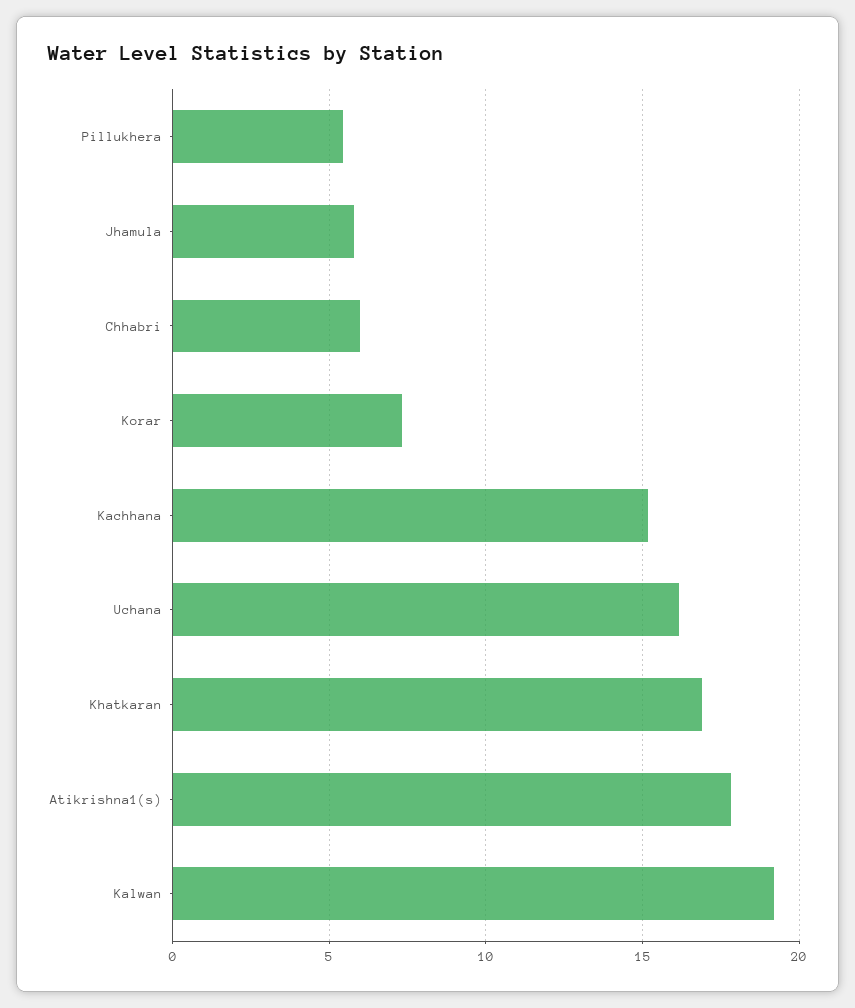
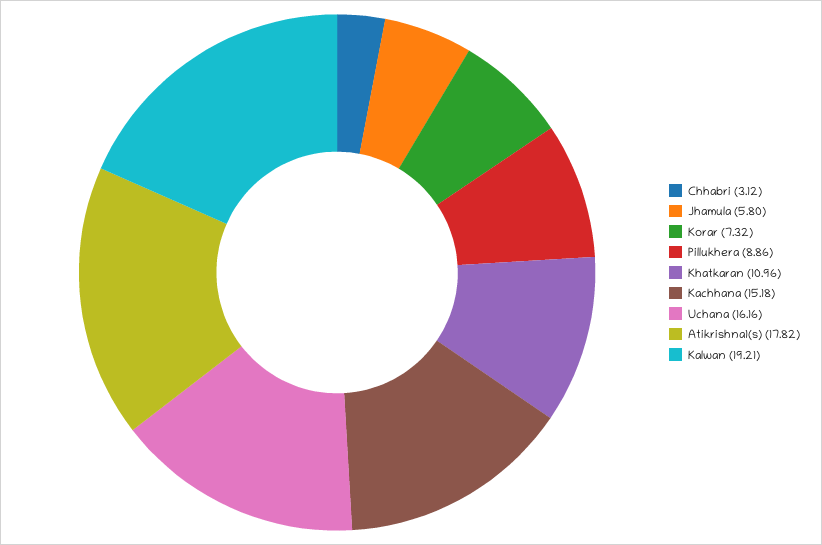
  {
-   "Pillukhera": 5.5,
+   "Pillukhera": 8.86,
    "Jhamula": 5.8,
-   "Chhabri": 6,
+   "Chhabri": 3.12,
    "Korar": 7.32,
    "Kachhana": 15.18,
    "Uchana": 16.16,
-   "Khatkaran": 17,
+   "Khatkaran": 10.96,
    "Atikrishna1(s)": 17.82,
    "Kalwan": 19.21
  }

